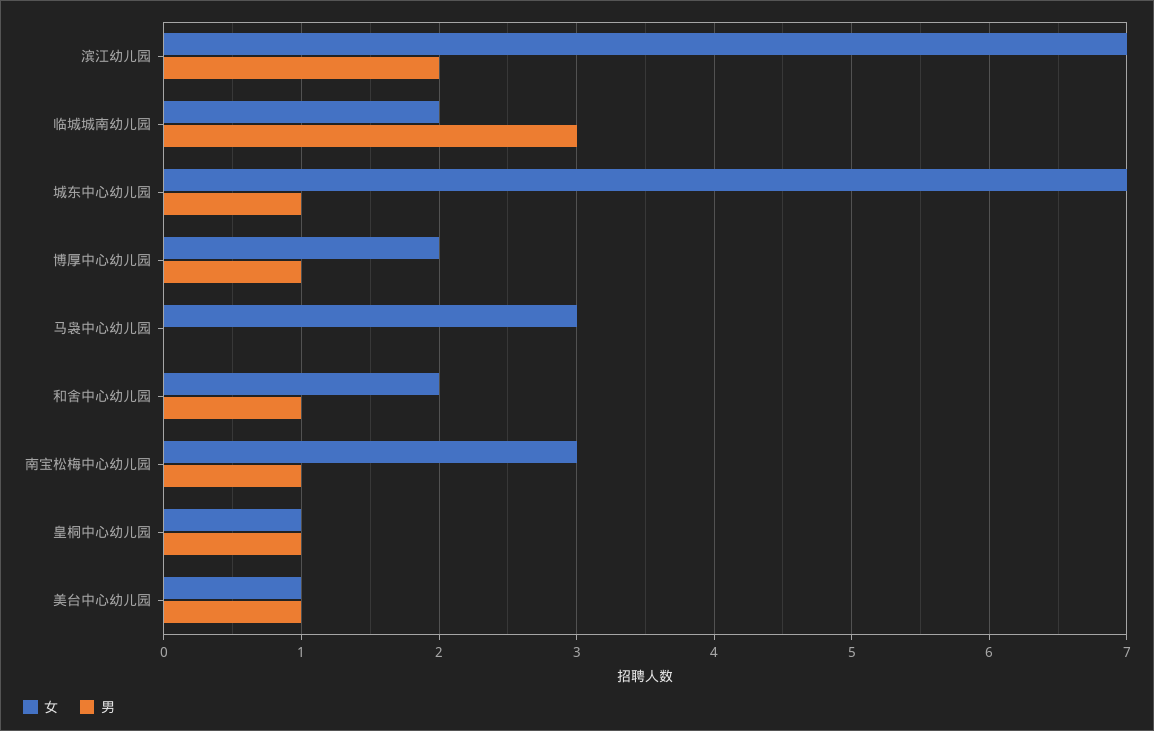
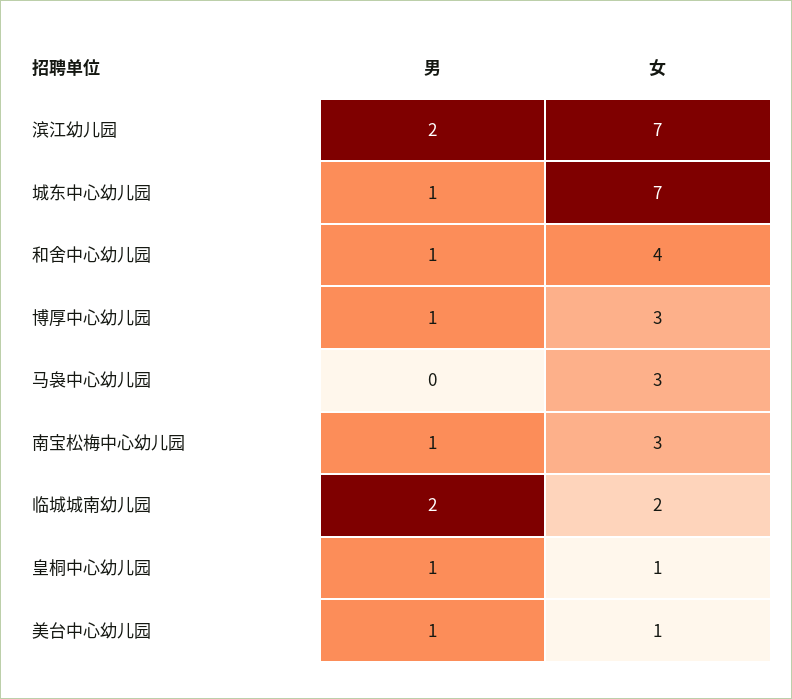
  {
    "女": {
      "滨江幼儿园": 7,
      "临城城南幼儿园": 2,
      "城东中心幼儿园": 7,
-     "博厚中心幼儿园": 2,
+     "博厚中心幼儿园": 3,
      "马袅中心幼儿园": 3,
-     "和舍中心幼儿园": 2,
+     "和舍中心幼儿园": 4,
      "南宝松梅中心幼儿园": 3,
      "皇桐中心幼儿园": 1,
      "美台中心幼儿园": 1
    },
    "男": {
      "滨江幼儿园": 2,
-     "临城城南幼儿园": 3,
+     "临城城南幼儿园": 2,
      "城东中心幼儿园": 1,
      "博厚中心幼儿园": 1,
      "马袅中心幼儿园": 0,
      "和舍中心幼儿园": 1,
      "南宝松梅中心幼儿园": 1,
      "皇桐中心幼儿园": 1,
      "美台中心幼儿园": 1
    }
  }

